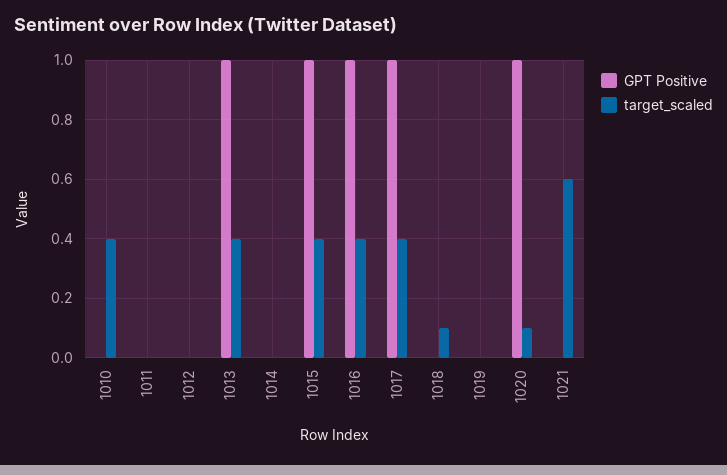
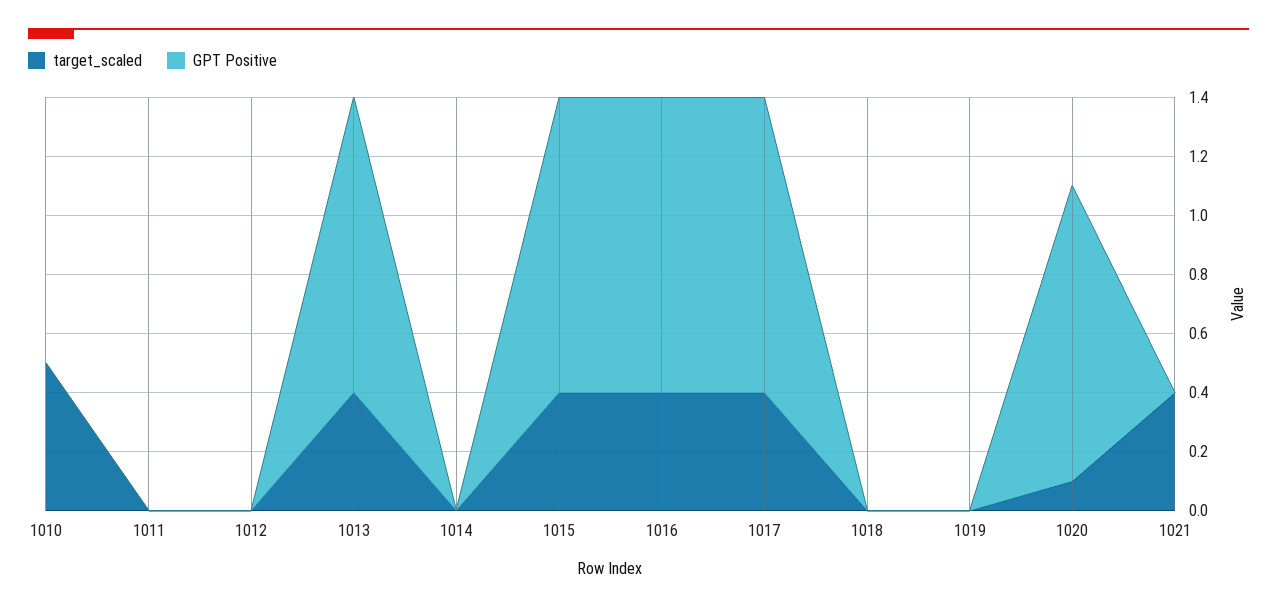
  {
    "GPT Positive": {
      "1010": 0,
      "1011": 0,
      "1012": 0,
      "1013": 1,
      "1014": 0,
      "1015": 1,
      "1016": 1,
      "1017": 1,
      "1018": 0,
      "1019": 0,
      "1020": 1,
      "1021": 0
    },
    "target_scaled": {
-     "1010": 0.4,
+     "1010": 0.5,
      "1011": 0,
      "1012": 0,
      "1013": 0.4,
      "1014": 0,
      "1015": 0.4,
      "1016": 0.4,
      "1017": 0.4,
-     "1018": 0.1,
+     "1018": 0,
      "1019": 0,
      "1020": 0.1,
-     "1021": 0.6
+     "1021": 0.4
    }
  }

